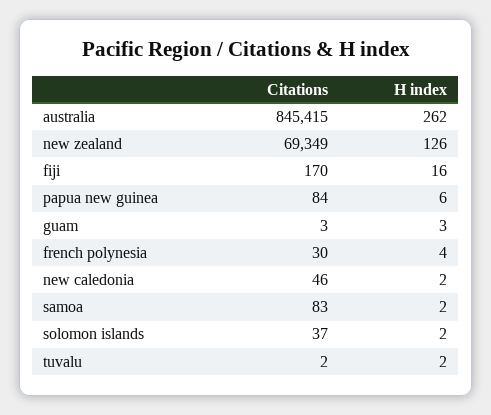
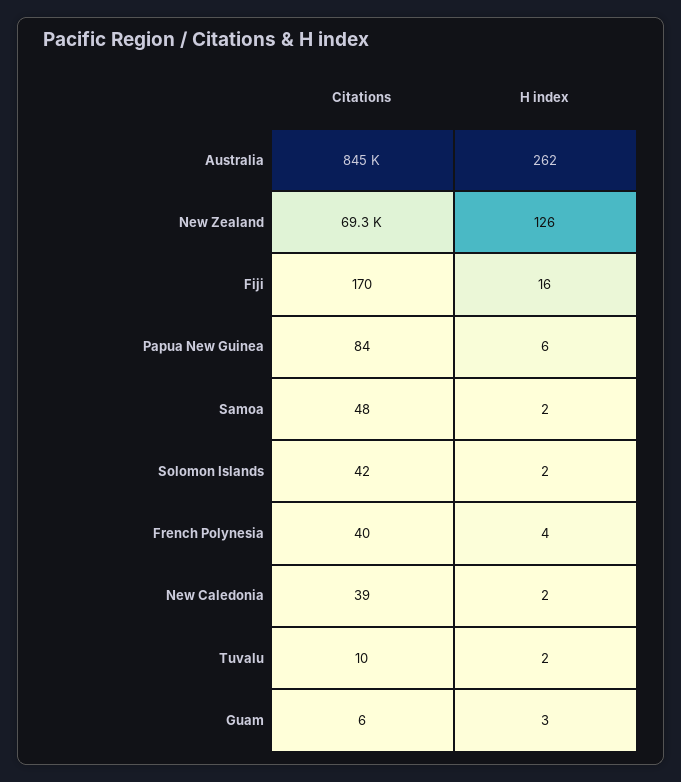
  {
    "Citations": {
      "australia": 845415,
      "new zealand": 69349,
      "fiji": 170,
      "papua new guinea": 84,
-     "guam": 3,
+     "guam": 6,
-     "french polynesia": 30,
+     "french polynesia": 40,
-     "new caledonia": 46,
+     "new caledonia": 39,
-     "samoa": 83,
+     "samoa": 48,
-     "solomon islands": 37,
+     "solomon islands": 42,
-     "tuvalu": 2
+     "tuvalu": 10
    },
    "H index": {
      "australia": 262,
      "new zealand": 126,
      "fiji": 16,
      "papua new guinea": 6,
      "guam": 3,
      "french polynesia": 4,
      "new caledonia": 2,
      "samoa": 2,
      "solomon islands": 2,
      "tuvalu": 2
    }
  }

